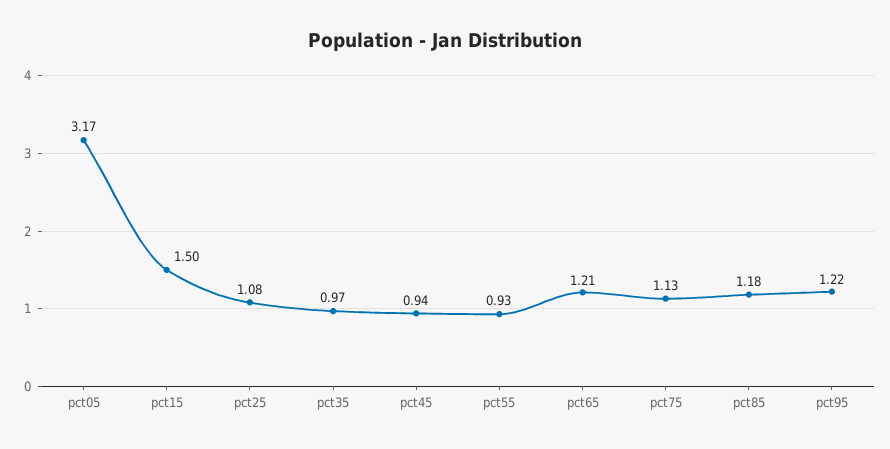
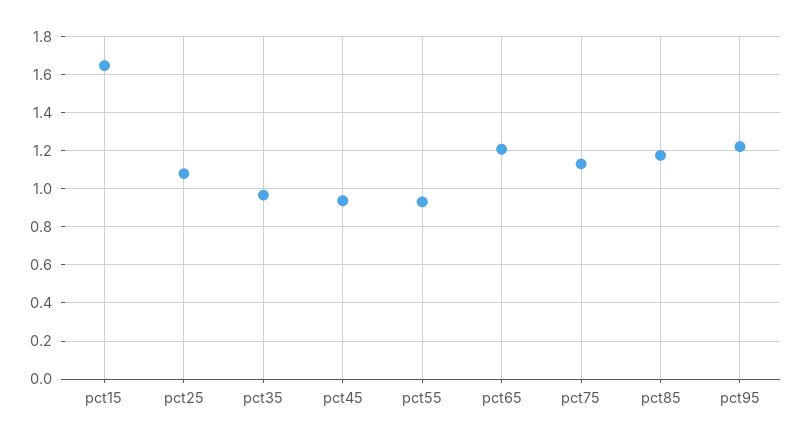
  {
-   "pct05": 3.17,
-   "pct15": 1.5,
+   "pct15": 1.65,
    "pct25": 1.08,
    "pct35": 0.97,
    "pct45": 0.94,
    "pct55": 0.93,
    "pct65": 1.21,
    "pct75": 1.13,
    "pct85": 1.18,
    "pct95": 1.22
  }

